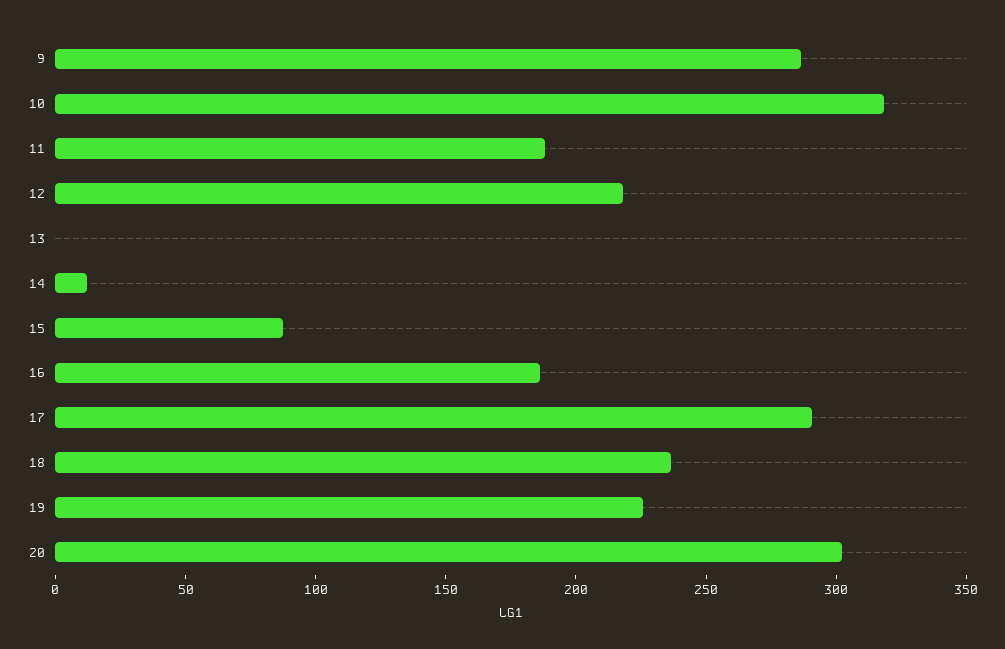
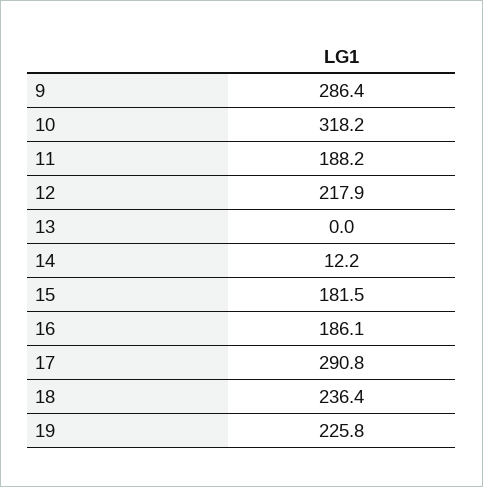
  {
    "9": 286.4,
    "10": 318.2,
    "11": 188.2,
    "12": 217.9,
    "13": 0,
    "14": 12.2,
-   "15": 90,
+   "15": 181.5,
    "16": 186.1,
    "17": 290.8,
    "18": 236.4,
-   "19": 225.8,
+   "19": 225.8
-   "20": 300
  }

